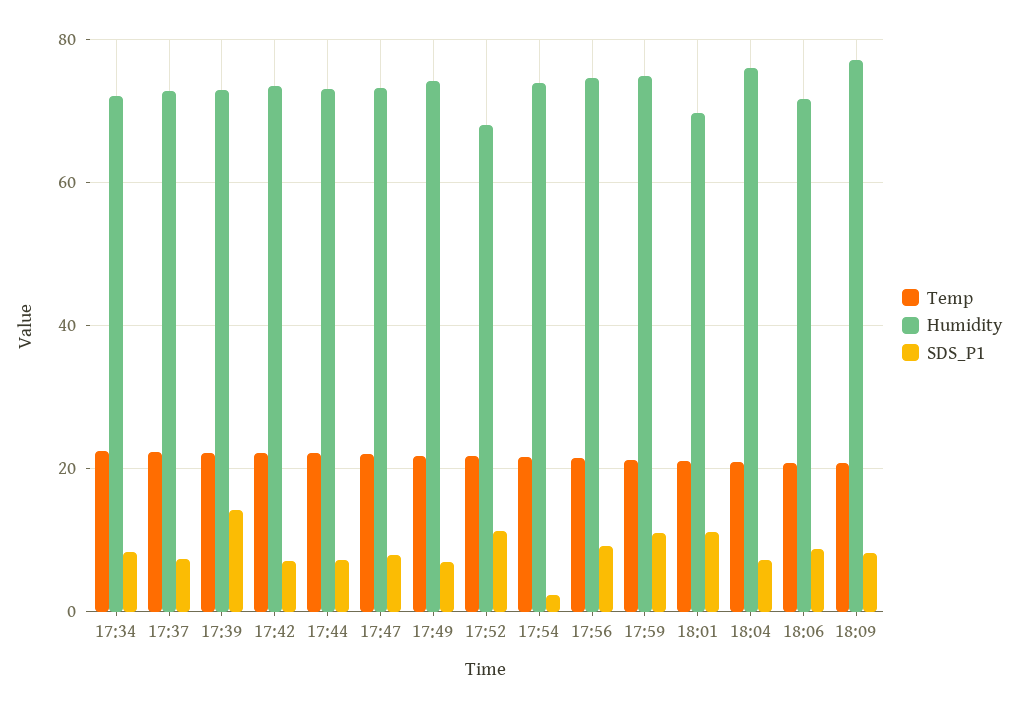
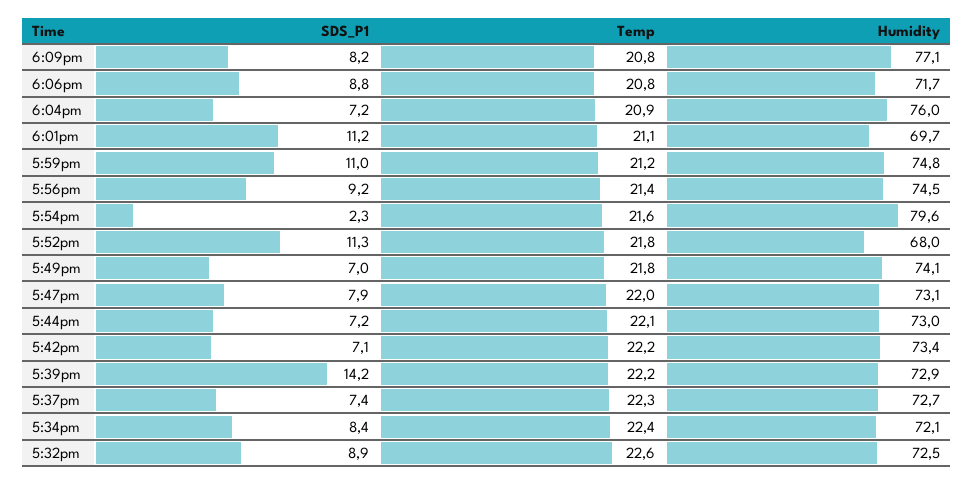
  {
    "Temp": {
      "17:34": 22.4,
      "17:37": 22.3,
      "17:39": 22.2,
      "17:42": 22.2,
      "17:44": 22.1,
      "17:47": 22,
      "17:49": 21.8,
      "17:52": 21.8,
      "17:54": 21.6,
      "17:56": 21.4,
      "17:59": 21.2,
      "18:01": 21.1,
      "18:04": 20.9,
      "18:06": 20.8,
-     "18:09": 20.8
+     "18:09": 20.8,
+     "5:32pm": 22.6
    },
    "Humidity": {
      "17:34": 72.1,
      "17:37": 72.7,
      "17:39": 72.9,
      "17:42": 73.4,
      "17:44": 73,
      "17:47": 73.1,
      "17:49": 74.1,
      "17:52": 68,
-     "17:54": 74,
+     "17:54": 79.6,
      "17:56": 74.5,
      "17:59": 74.8,
      "18:01": 69.7,
      "18:04": 76,
      "18:06": 71.7,
-     "18:09": 77.1
+     "18:09": 77.1,
+     "5:32pm": 72.5
    },
    "SDS_P1": {
      "17:34": 8.4,
      "17:37": 7.4,
      "17:39": 14.2,
      "17:42": 7.1,
      "17:44": 7.2,
      "17:47": 7.9,
      "17:49": 7,
      "17:52": 11.3,
      "17:54": 2.3,
      "17:56": 9.2,
      "17:59": 11,
      "18:01": 11.2,
      "18:04": 7.2,
      "18:06": 8.8,
-     "18:09": 8.2
+     "18:09": 8.2,
+     "5:32pm": 8.9
    }
  }

